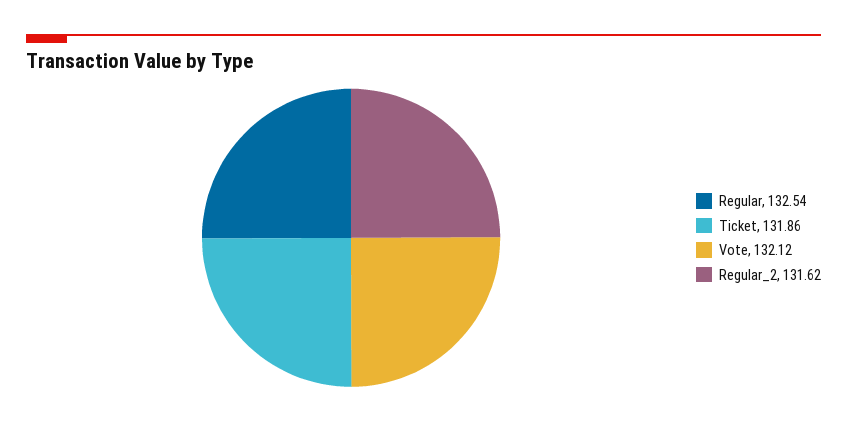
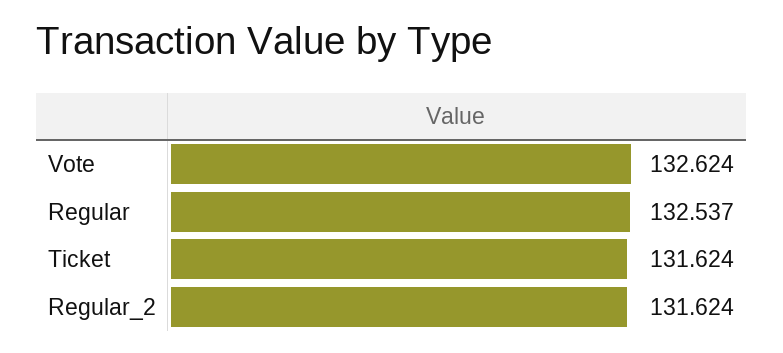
  {
    "Regular": 132.537,
-   "Ticket": 131.86,
+   "Ticket": 131.624,
-   "Vote": 132.12,
+   "Vote": 132.624,
    "Regular_2": 131.624
  }

